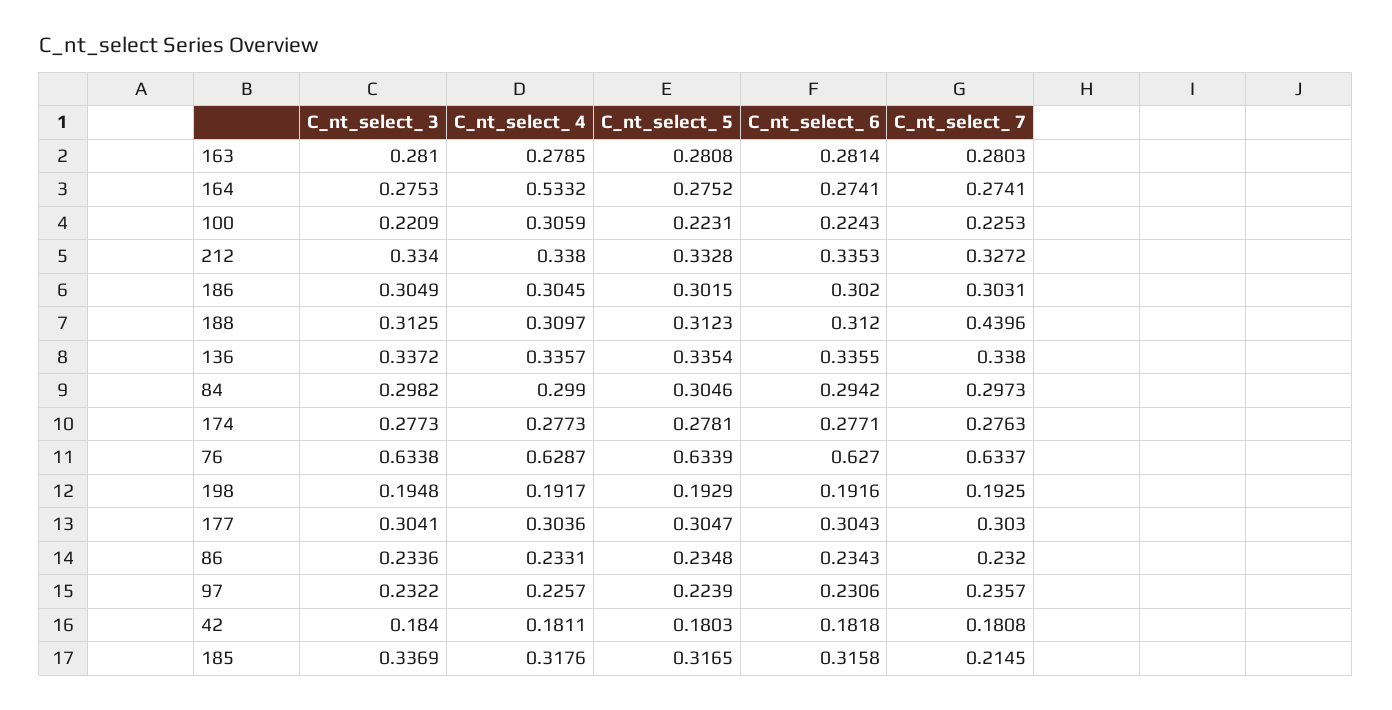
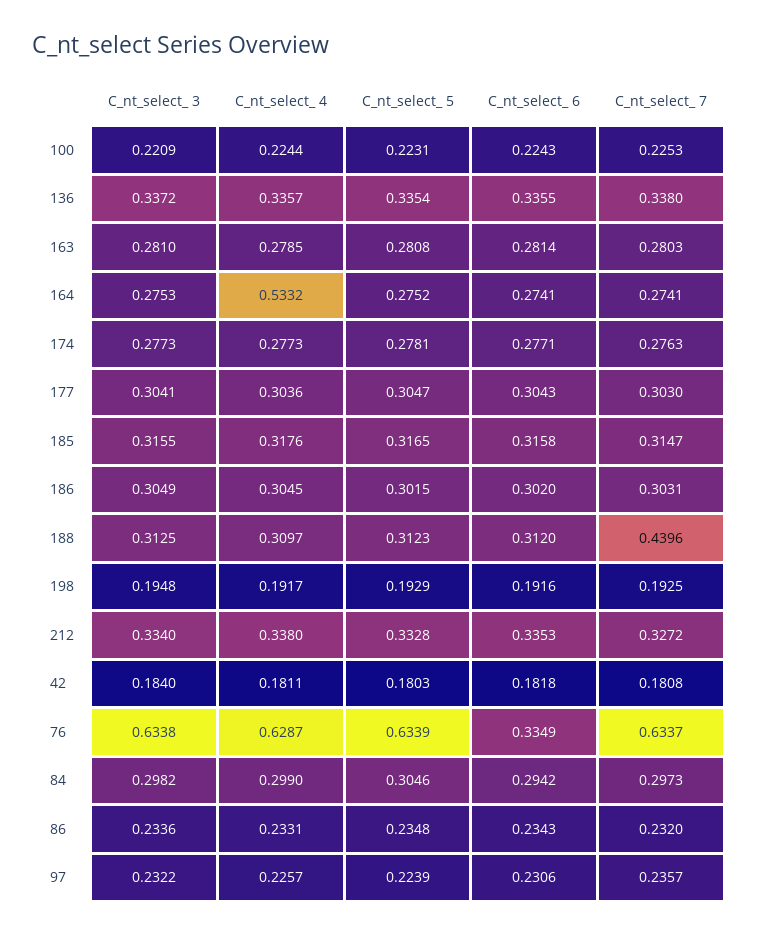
  {
    "C_nt_select_ 3": {
      "163": 0.281,
      "164": 0.2753,
      "100": 0.2209,
      "212": 0.334,
      "186": 0.3049,
      "188": 0.3125,
      "136": 0.3372,
      "84": 0.2982,
      "174": 0.2773,
      "76": 0.6338,
      "198": 0.1948,
      "177": 0.3041,
      "86": 0.2336,
      "97": 0.2322,
      "42": 0.184,
-     "185": 0.3369
+     "185": 0.3155
    },
    "C_nt_select_ 4": {
      "163": 0.2785,
      "164": 0.5332,
-     "100": 0.3059,
+     "100": 0.2244,
      "212": 0.338,
      "186": 0.3045,
      "188": 0.3097,
      "136": 0.3357,
      "84": 0.299,
      "174": 0.2773,
      "76": 0.6287,
      "198": 0.1917,
      "177": 0.3036,
      "86": 0.2331,
      "97": 0.2257,
      "42": 0.1811,
      "185": 0.3176
    },
    "C_nt_select_ 5": {
      "163": 0.2808,
      "164": 0.2752,
      "100": 0.2231,
      "212": 0.3328,
      "186": 0.3015,
      "188": 0.3123,
      "136": 0.3354,
      "84": 0.3046,
      "174": 0.2781,
      "76": 0.6339,
      "198": 0.1929,
      "177": 0.3047,
      "86": 0.2348,
      "97": 0.2239,
      "42": 0.1803,
      "185": 0.3165
    },
    "C_nt_select_ 6": {
      "163": 0.2814,
      "164": 0.2741,
      "100": 0.2243,
      "212": 0.3353,
      "186": 0.302,
      "188": 0.312,
      "136": 0.3355,
      "84": 0.2942,
      "174": 0.2771,
-     "76": 0.627,
+     "76": 0.3349,
      "198": 0.1916,
      "177": 0.3043,
      "86": 0.2343,
      "97": 0.2306,
      "42": 0.1818,
      "185": 0.3158
    },
    "C_nt_select_ 7": {
      "163": 0.2803,
      "164": 0.2741,
      "100": 0.2253,
      "212": 0.3272,
      "186": 0.3031,
      "188": 0.4396,
      "136": 0.338,
      "84": 0.2973,
      "174": 0.2763,
      "76": 0.6337,
      "198": 0.1925,
      "177": 0.303,
      "86": 0.232,
      "97": 0.2357,
      "42": 0.1808,
-     "185": 0.2145
+     "185": 0.3147
    }
  }

